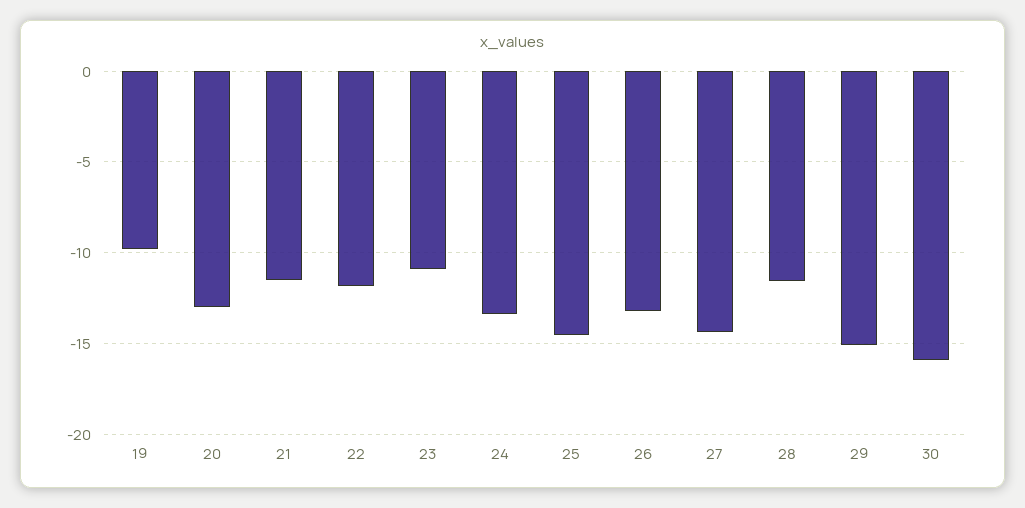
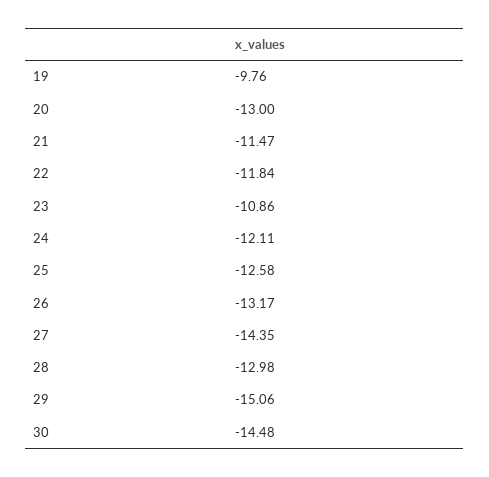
  {
    "19": -9.76,
    "20": -13,
    "21": -11.47,
    "22": -11.84,
    "23": -10.86,
-   "24": -13.5,
+   "24": -12.11,
-   "25": -14.5,
+   "25": -12.58,
    "26": -13.17,
    "27": -14.35,
-   "28": -11.5,
+   "28": -12.98,
    "29": -15.06,
-   "30": -16
+   "30": -14.48
  }

